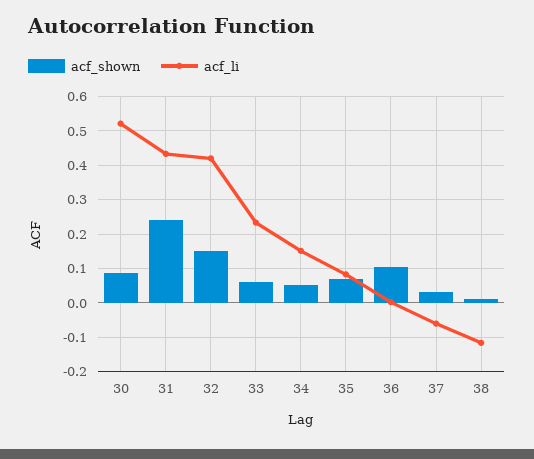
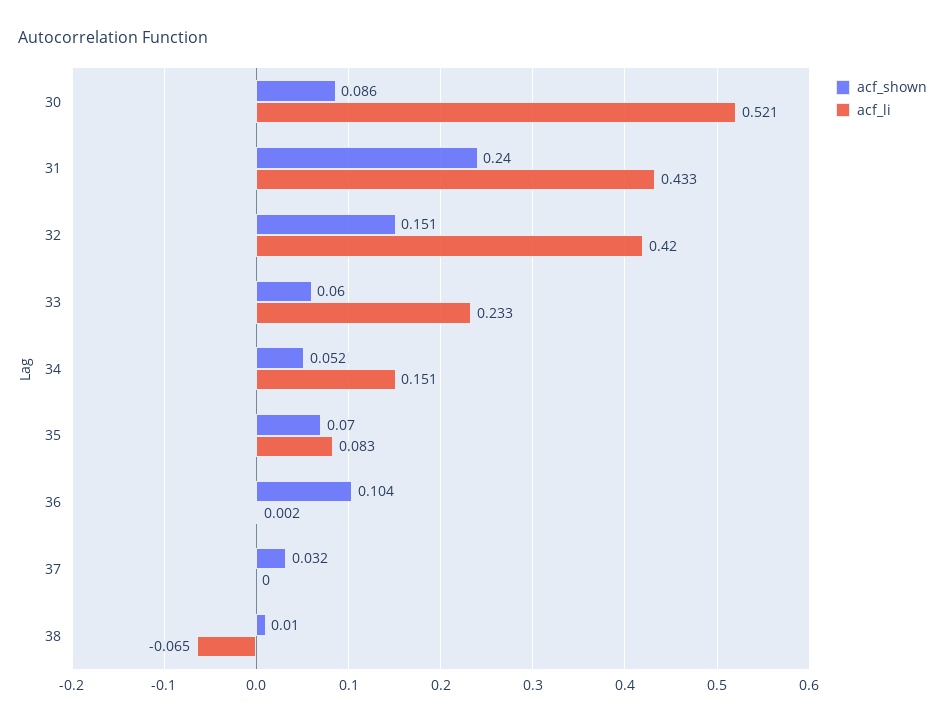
  {
    "acf_shown": {
      "30": 0.086,
      "31": 0.24,
      "32": 0.151,
      "33": 0.06,
      "34": 0.052,
      "35": 0.07,
      "36": 0.104,
      "37": 0.032,
      "38": 0.01
    },
    "acf_li": {
      "30": 0.521,
      "31": 0.433,
      "32": 0.42,
      "33": 0.233,
      "34": 0.151,
      "35": 0.083,
      "36": 0.002,
-     "37": -0.06,
+     "37": 0,
-     "38": -0.12
+     "38": -0.065
    }
  }

